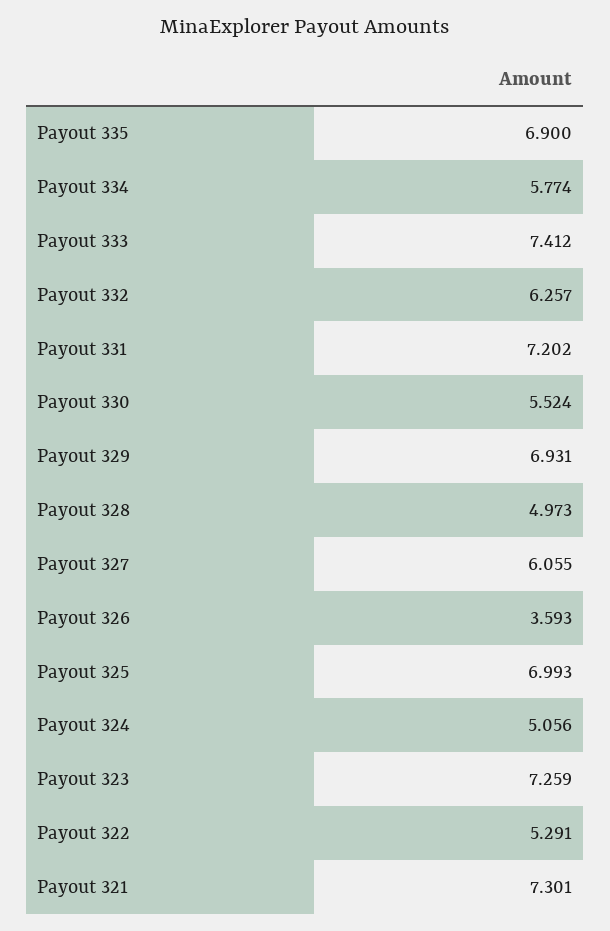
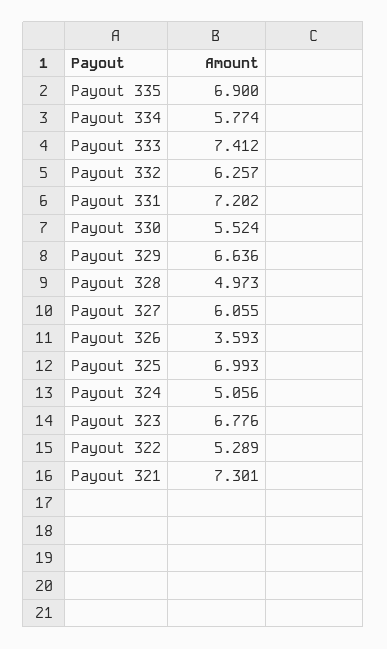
  {
    "Payout 335": 6.9,
    "Payout 334": 5.774,
    "Payout 333": 7.412,
    "Payout 332": 6.257,
    "Payout 331": 7.202,
    "Payout 330": 5.524,
-   "Payout 329": 6.931,
+   "Payout 329": 6.636,
    "Payout 328": 4.973,
    "Payout 327": 6.055,
    "Payout 326": 3.593,
    "Payout 325": 6.993,
    "Payout 324": 5.056,
-   "Payout 323": 7.259,
+   "Payout 323": 6.776,
-   "Payout 322": 5.291,
+   "Payout 322": 5.289,
    "Payout 321": 7.301
  }

